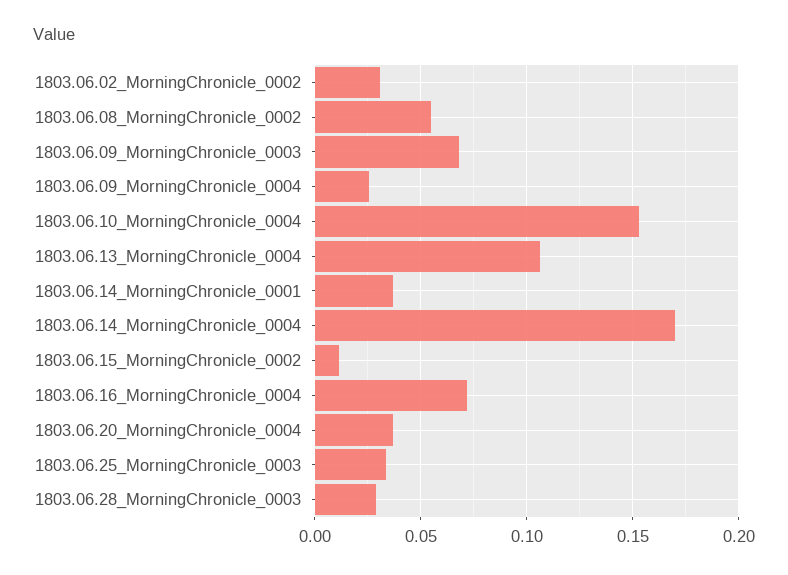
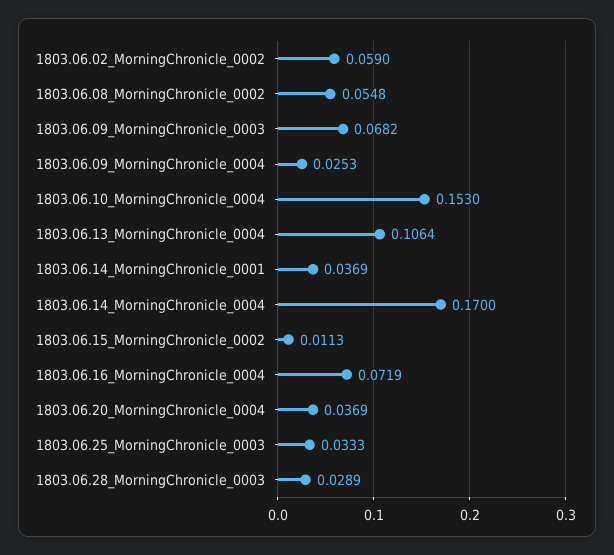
  {
-   "1803.06.02_MorningChronicle_0002": 0.03,
+   "1803.06.02_MorningChronicle_0002": 0.059,
    "1803.06.08_MorningChronicle_0002": 0.0548,
    "1803.06.09_MorningChronicle_0003": 0.0682,
    "1803.06.09_MorningChronicle_0004": 0.0253,
    "1803.06.10_MorningChronicle_0004": 0.153,
    "1803.06.13_MorningChronicle_0004": 0.1064,
    "1803.06.14_MorningChronicle_0001": 0.0369,
    "1803.06.14_MorningChronicle_0004": 0.17,
    "1803.06.15_MorningChronicle_0002": 0.0113,
    "1803.06.16_MorningChronicle_0004": 0.0719,
    "1803.06.20_MorningChronicle_0004": 0.0369,
    "1803.06.25_MorningChronicle_0003": 0.0333,
    "1803.06.28_MorningChronicle_0003": 0.0289
  }

